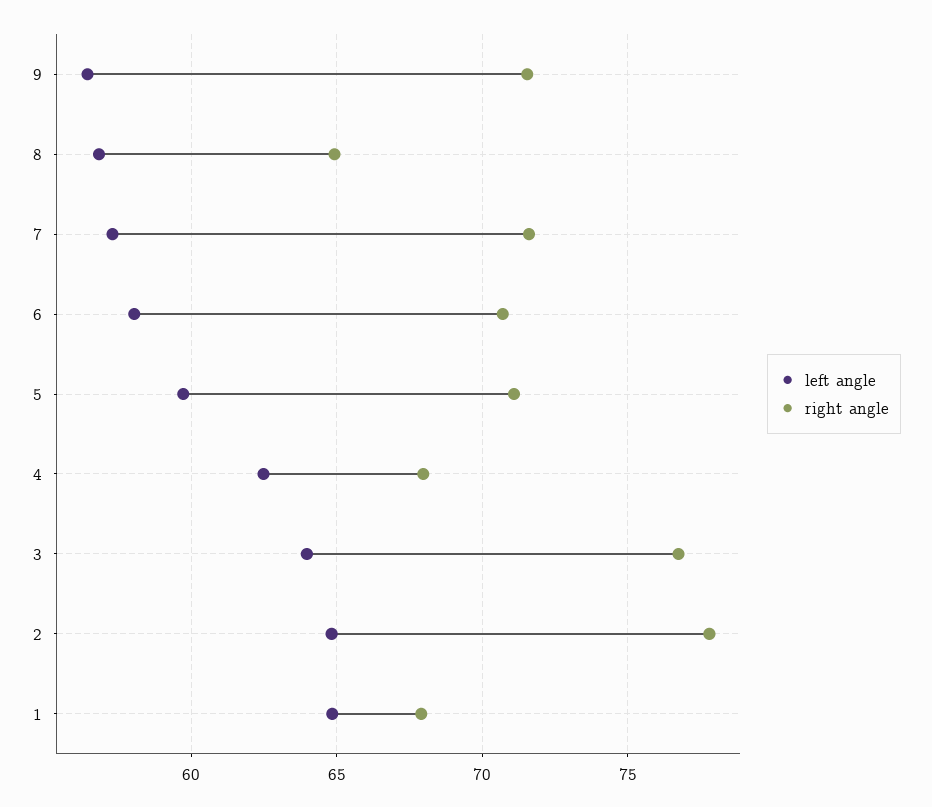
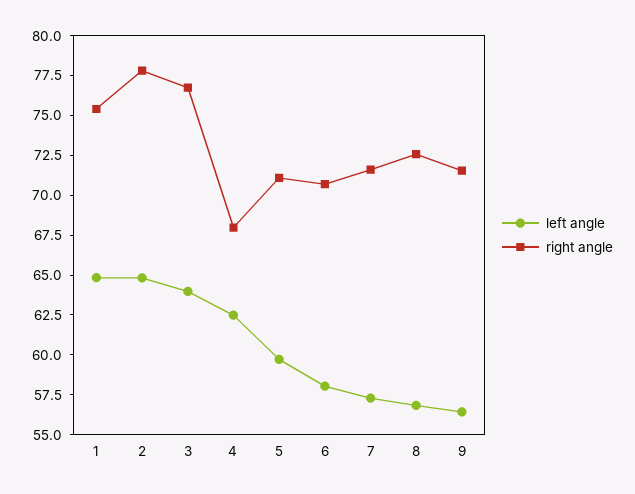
  {
    "left angle": {
      "9": 56.5,
      "8": 57,
      "7": 57.5,
      "6": 58,
      "5": 59.5,
      "4": 62.5,
      "3": 64,
      "2": 65,
      "1": 65
    },
    "right angle": {
      "9": 71.5,
-     "8": 65,
+     "8": 72.5,
      "7": 71.5,
      "6": 70.5,
      "5": 71,
      "4": 68,
      "3": 76.5,
      "2": 78,
-     "1": 68
+     "1": 75
    }
  }

